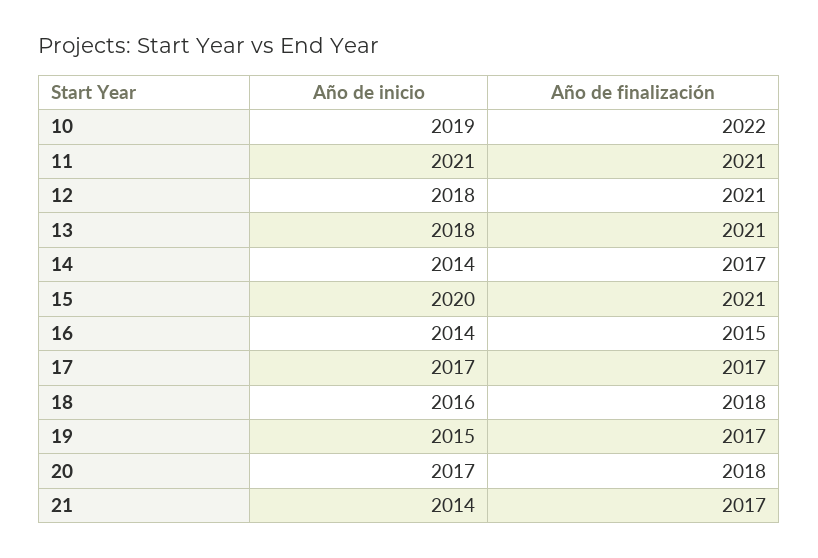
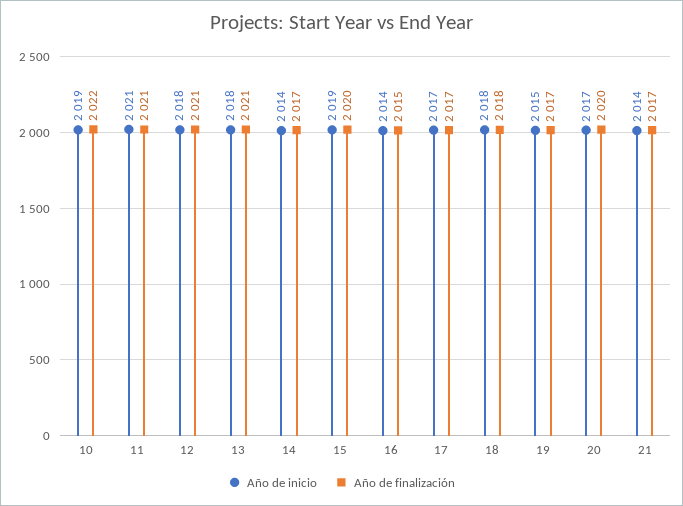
  {
    "Año de inicio": {
      "10": 2019,
      "11": 2021,
      "12": 2018,
      "13": 2018,
      "14": 2014,
-     "15": 2020,
+     "15": 2019,
      "16": 2014,
      "17": 2017,
-     "18": 2016,
+     "18": 2018,
      "19": 2015,
      "20": 2017,
      "21": 2014
    },
    "Año de finalización": {
      "10": 2022,
      "11": 2021,
      "12": 2021,
      "13": 2021,
      "14": 2017,
-     "15": 2021,
+     "15": 2020,
      "16": 2015,
      "17": 2017,
      "18": 2018,
      "19": 2017,
-     "20": 2018,
+     "20": 2020,
      "21": 2017
    }
  }

